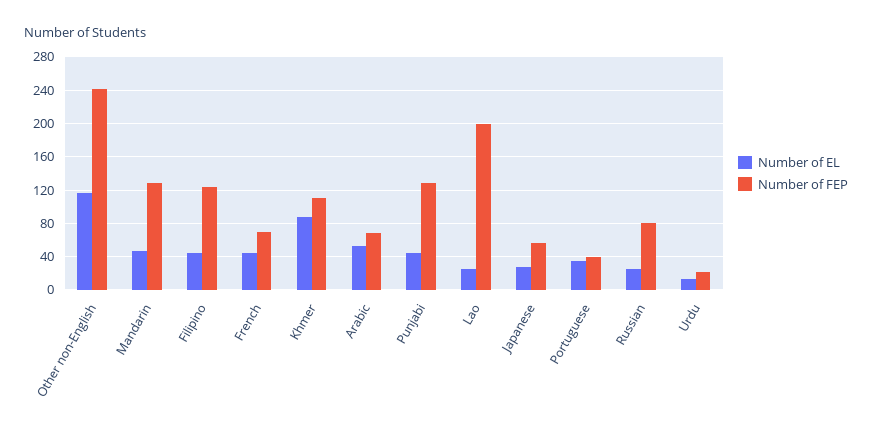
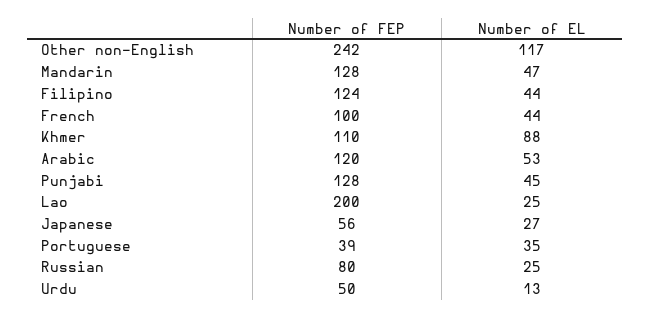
  {
    "Number of EL": {
      "Other non-English": 117,
      "Mandarin": 47,
      "Filipino": 44,
      "French": 44,
      "Khmer": 88,
      "Arabic": 53,
      "Punjabi": 45,
      "Lao": 25,
      "Japanese": 27,
      "Portuguese": 35,
      "Russian": 25,
      "Urdu": 13
    },
    "Number of FEP": {
      "Other non-English": 242,
      "Mandarin": 128,
      "Filipino": 124,
-     "French": 70,
+     "French": 100,
      "Khmer": 110,
-     "Arabic": 70,
+     "Arabic": 120,
      "Punjabi": 128,
      "Lao": 200,
      "Japanese": 56,
      "Portuguese": 39,
      "Russian": 80,
-     "Urdu": 20
+     "Urdu": 50
    }
  }

